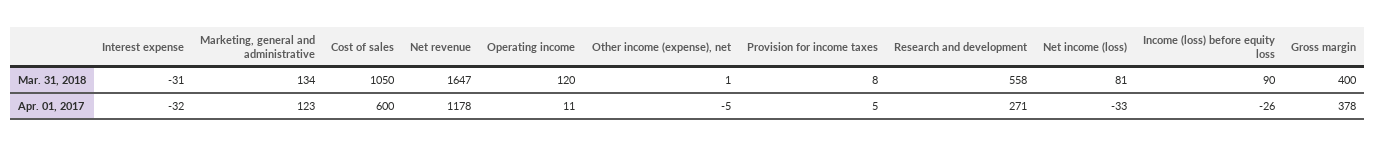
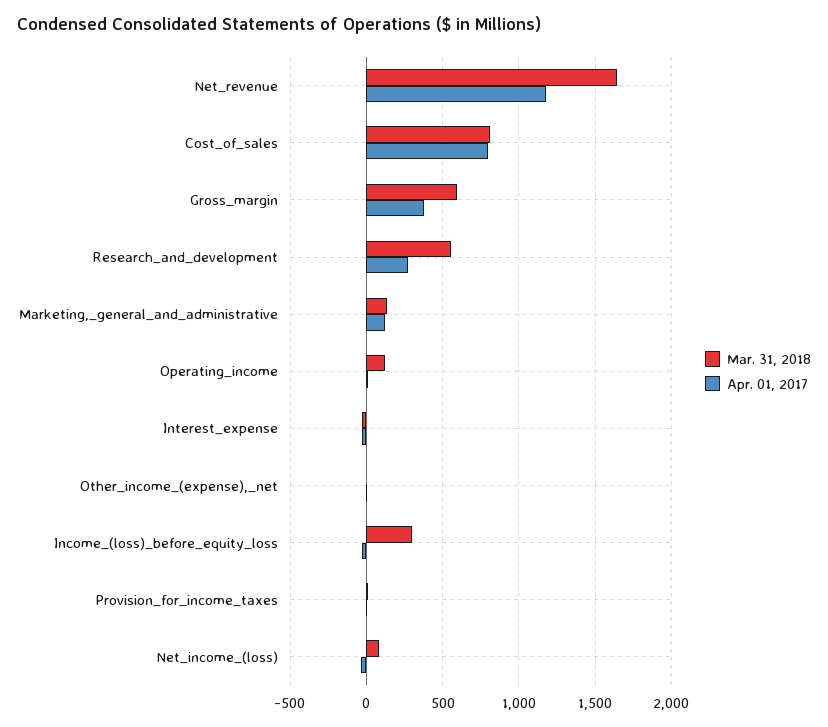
  {
    "Mar. 31, 2018": {
      "Interest expense": -31,
      "Marketing, general and administrative": 134,
-     "Cost of sales": 1050,
+     "Cost of sales": 800,
      "Net revenue": 1647,
      "Operating income": 120,
      "Other income (expense), net": 1,
      "Provision for income taxes": 8,
      "Research and development": 558,
      "Net income (loss)": 81,
-     "Income (loss) before equity loss": 90,
+     "Income (loss) before equity loss": 300,
-     "Gross margin": 400
+     "Gross margin": 600
    },
    "Apr. 01, 2017": {
      "Interest expense": -32,
      "Marketing, general and administrative": 123,
-     "Cost of sales": 600,
+     "Cost of sales": 800,
      "Net revenue": 1178,
      "Operating income": 11,
      "Other income (expense), net": -5,
      "Provision for income taxes": 5,
      "Research and development": 271,
      "Net income (loss)": -33,
      "Income (loss) before equity loss": -26,
      "Gross margin": 378
    }
  }

